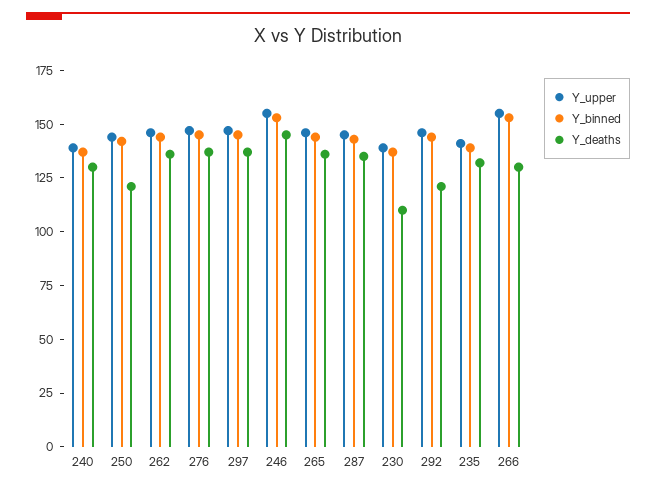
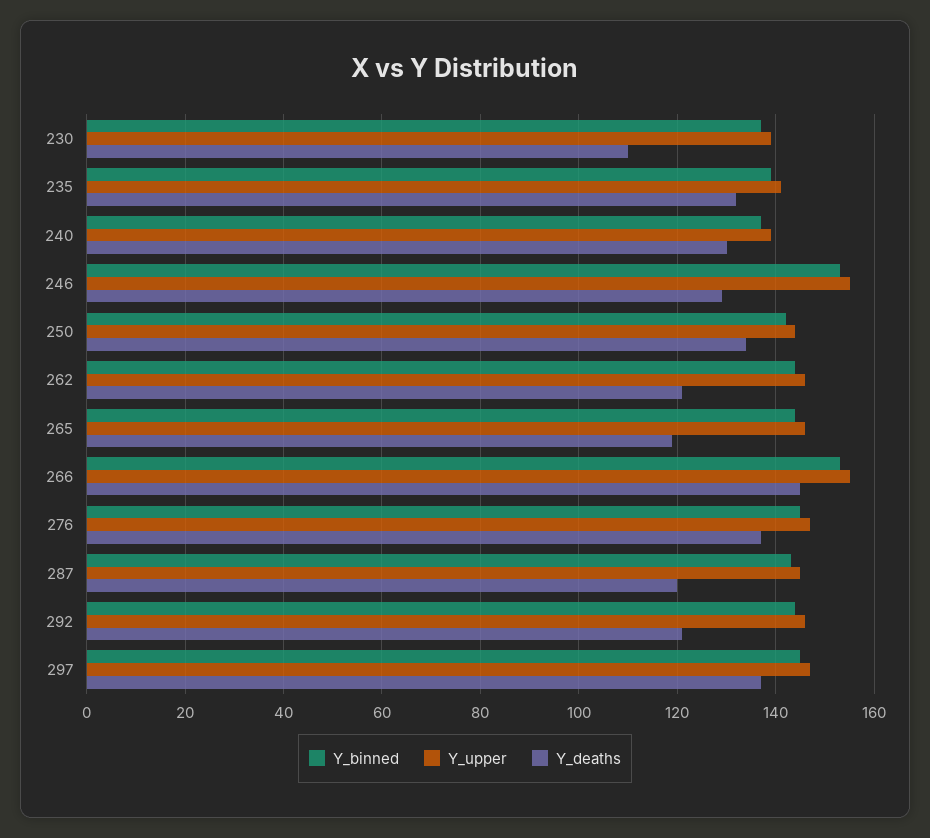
  {
    "Y_upper": {
      "240": 140,
      "250": 145,
      "262": 145,
      "276": 145,
      "297": 145,
      "246": 155,
      "265": 145,
      "287": 145,
      "230": 140,
      "292": 145,
      "235": 140,
      "266": 155
    },
    "Y_binned": {
      "240": 135,
      "250": 140,
      "262": 145,
      "276": 145,
      "297": 145,
      "246": 155,
      "265": 145,
      "287": 145,
      "230": 135,
      "292": 145,
      "235": 140,
      "266": 155
    },
    "Y_deaths": {
      "240": 130,
-     "250": 120,
+     "250": 135,
-     "262": 135,
+     "262": 120,
      "276": 135,
      "297": 135,
-     "246": 145,
+     "246": 130,
-     "265": 135,
+     "265": 120,
-     "287": 135,
+     "287": 120,
      "230": 110,
      "292": 120,
      "235": 130,
-     "266": 130
+     "266": 145
    }
  }

